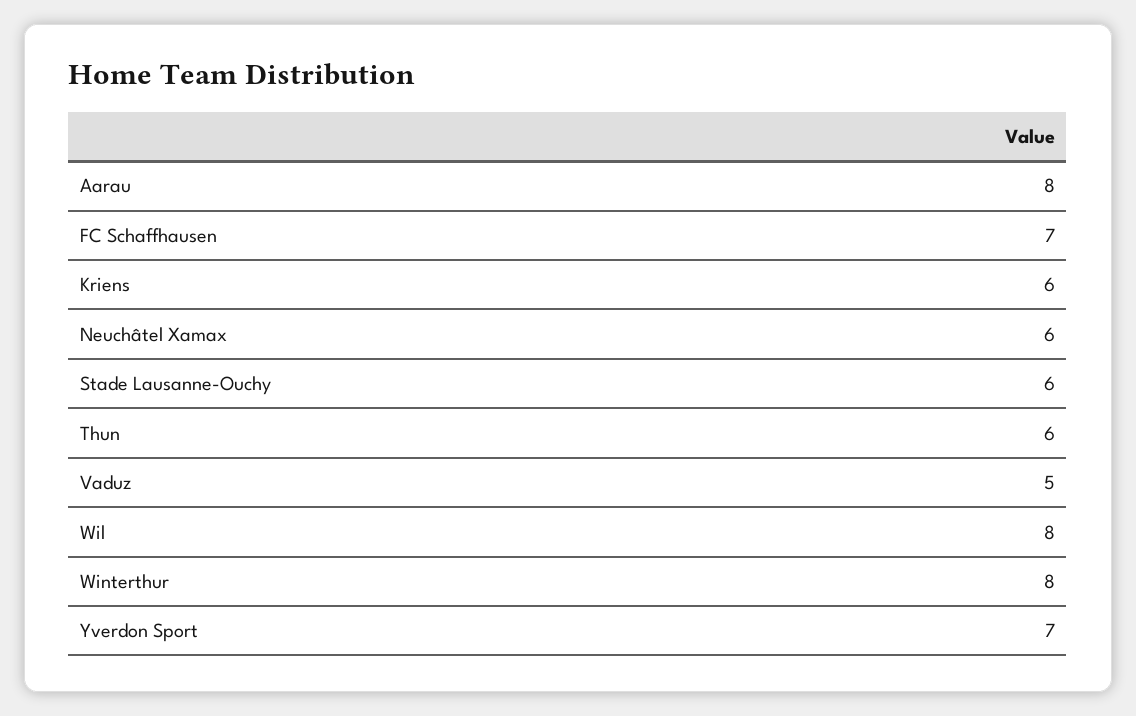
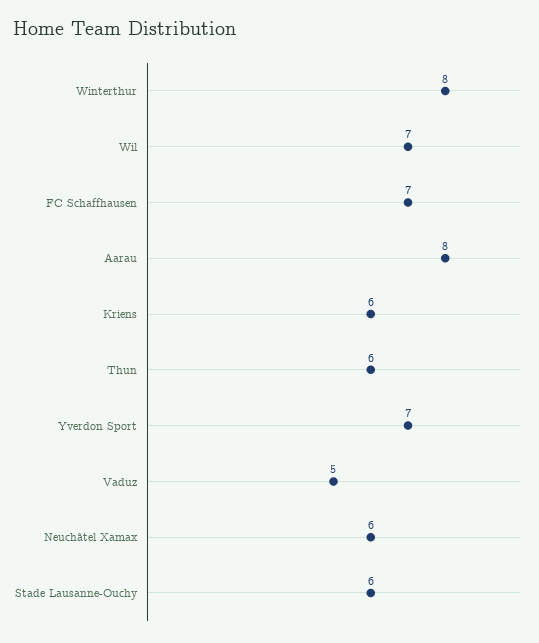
  {
    "Aarau": 8,
    "FC Schaffhausen": 7,
    "Kriens": 6,
    "Neuchâtel Xamax": 6,
    "Stade Lausanne-Ouchy": 6,
    "Thun": 6,
    "Vaduz": 5,
-   "Wil": 8,
+   "Wil": 7,
    "Winterthur": 8,
    "Yverdon Sport": 7
  }

